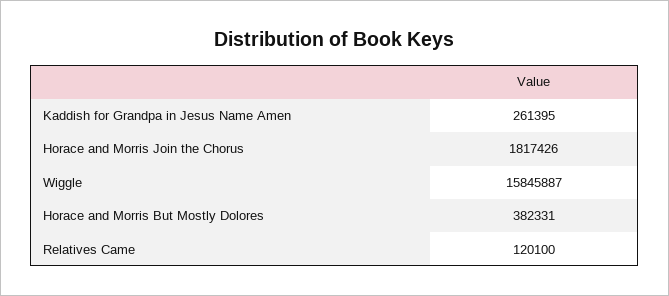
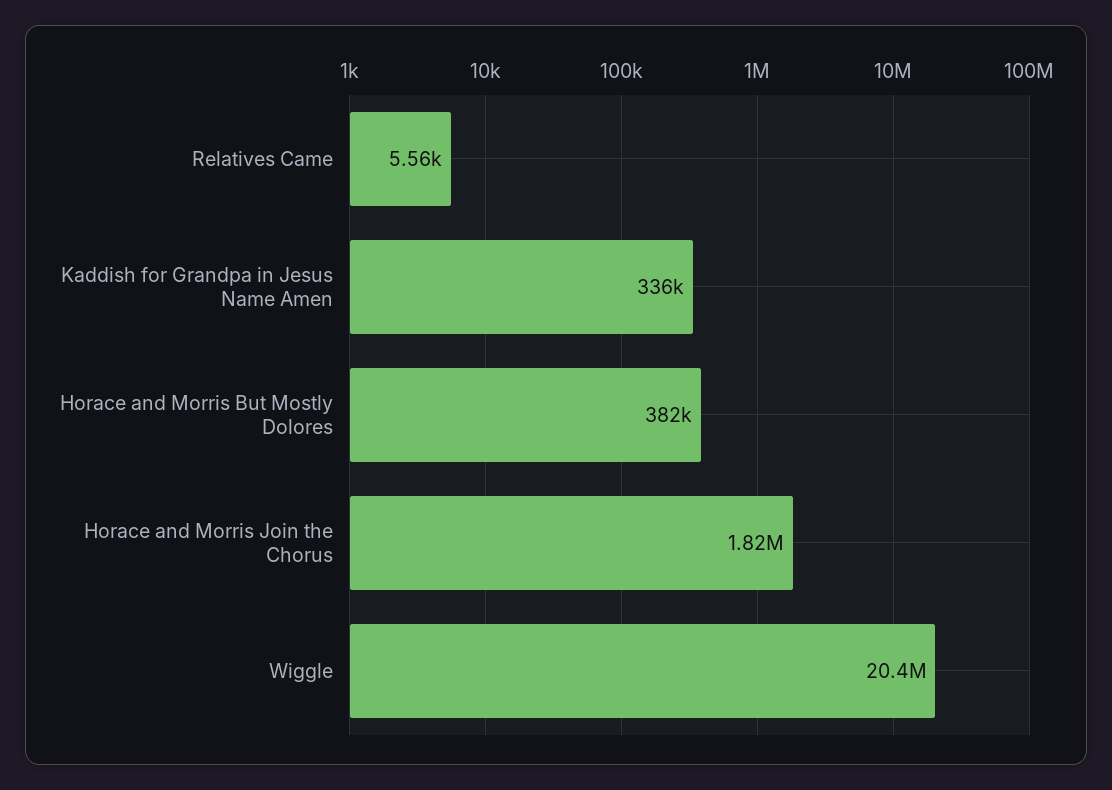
  {
-   "Kaddish for Grandpa in Jesus Name Amen": 261395,
+   "Kaddish for Grandpa in Jesus Name Amen": 336000,
    "Horace and Morris Join the Chorus": 1817426,
-   "Wiggle": 15845887,
+   "Wiggle": 20400000,
    "Horace and Morris But Mostly Dolores": 382331,
-   "Relatives Came": 120100
+   "Relatives Came": 5560
  }

